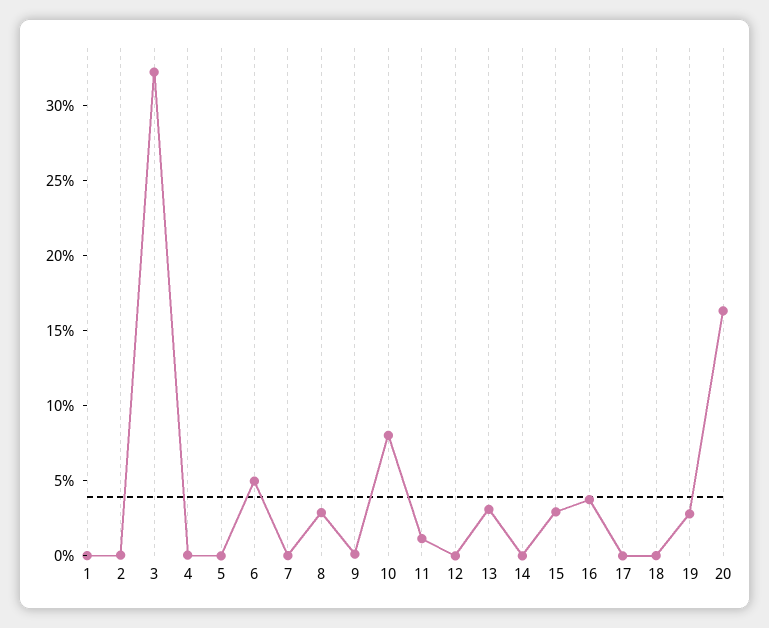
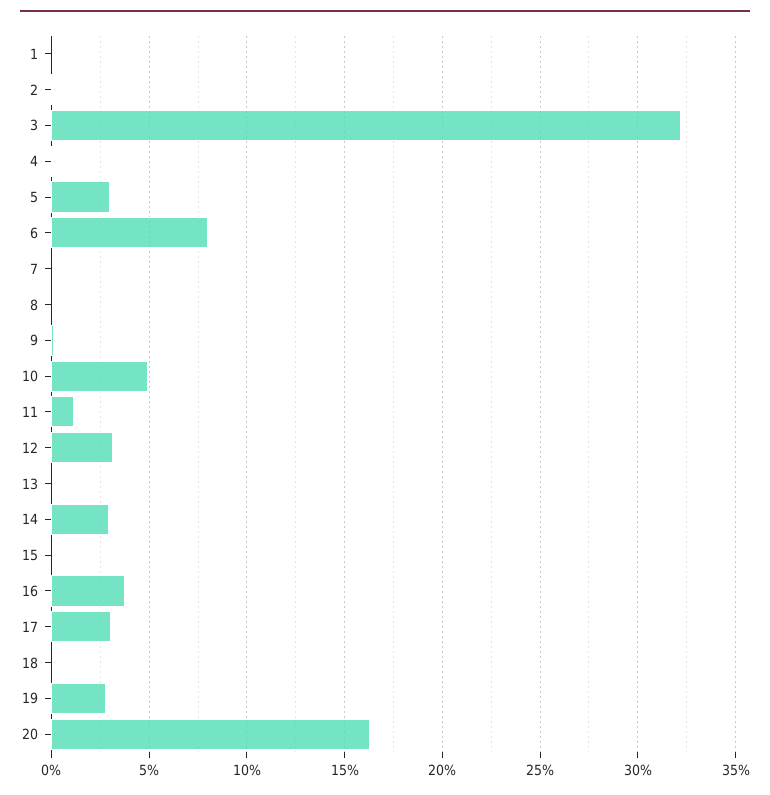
  {
    "1": 0,
    "2": 0,
    "3": 32,
    "4": 0,
-   "5": 0,
+   "5": 3,
-   "6": 5,
+   "6": 8,
    "7": 0,
-   "8": 3,
+   "8": 0,
    "9": 0,
-   "10": 8,
+   "10": 5,
    "11": 1,
-   "12": 0,
+   "12": 3,
-   "13": 3,
+   "13": 0,
-   "14": 0,
+   "14": 3,
-   "15": 3,
+   "15": 0,
    "16": 4,
-   "17": 0,
+   "17": 3,
    "18": 0,
    "19": 3,
    "20": 16.5
  }

